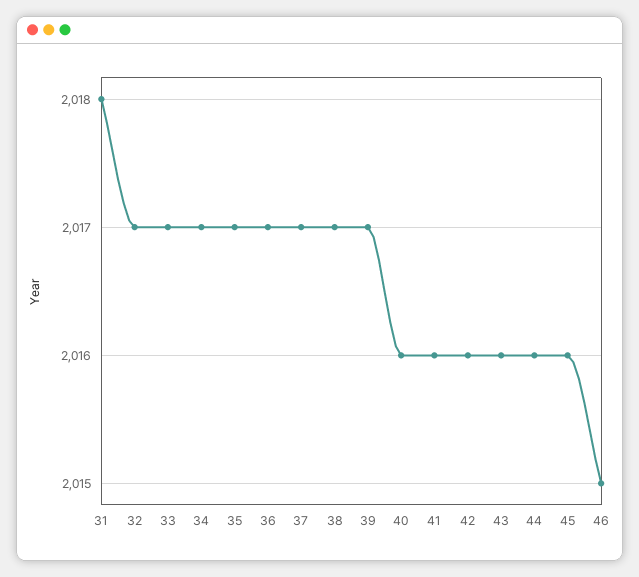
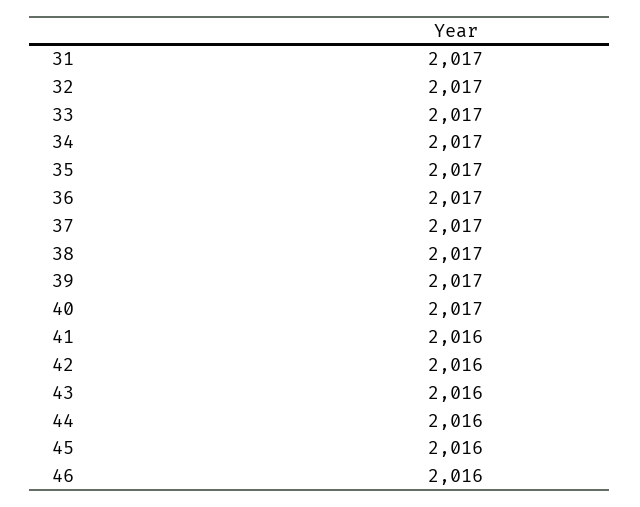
  {
-   "31": 2018,
+   "31": 2017,
    "32": 2017,
    "33": 2017,
    "34": 2017,
    "35": 2017,
    "36": 2017,
    "37": 2017,
    "38": 2017,
    "39": 2017,
-   "40": 2016,
+   "40": 2017,
    "41": 2016,
    "42": 2016,
    "43": 2016,
    "44": 2016,
    "45": 2016,
-   "46": 2015
+   "46": 2016
  }

